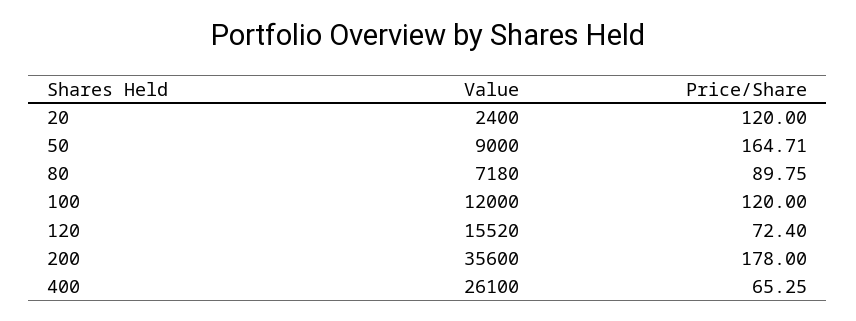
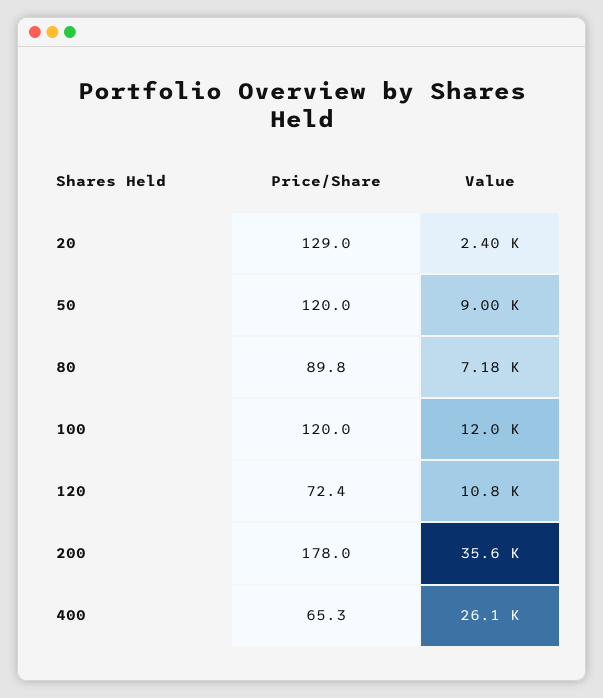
  {
    "Value": {
      "20": 2400,
      "50": 9000,
      "80": 7180,
      "100": 12000,
-     "120": 15520,
+     "120": 10800,
      "200": 35600,
      "400": 26100
    },
    "Price/Share": {
-     "20": 120,
+     "20": 129,
-     "50": 164.71,
+     "50": 120,
      "80": 89.75,
      "100": 120,
      "120": 72.4,
      "200": 178,
      "400": 65.25
    }
  }

